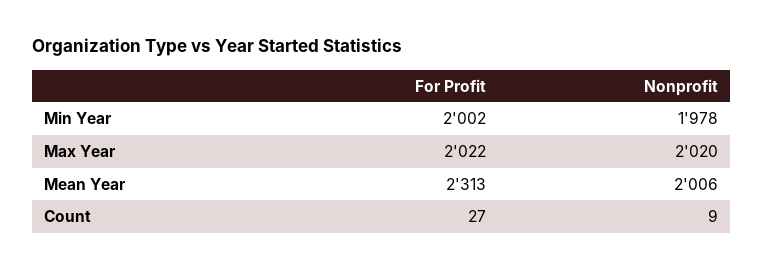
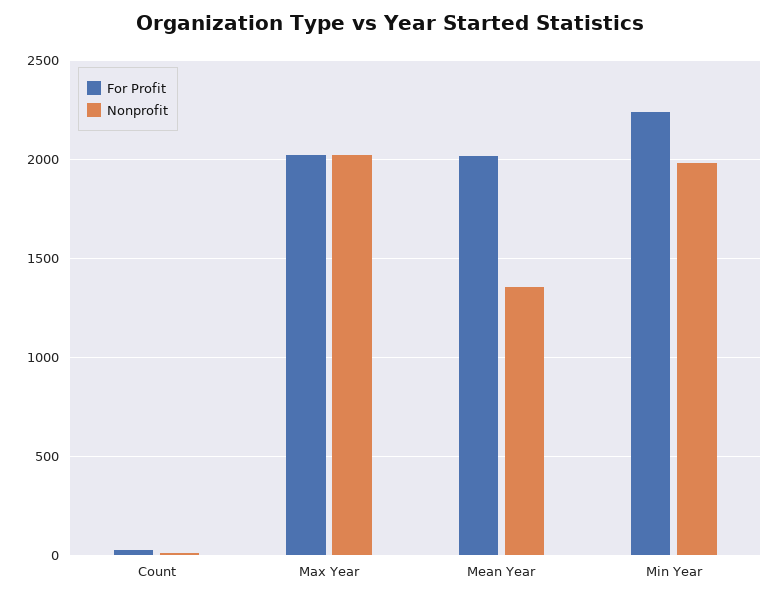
  {
    "For Profit": {
-     "Min Year": 2002,
+     "Min Year": 2250,
      "Max Year": 2022,
-     "Mean Year": 2313,
+     "Mean Year": 2000,
      "Count": 27
    },
    "Nonprofit": {
      "Min Year": 1978,
      "Max Year": 2020,
-     "Mean Year": 2006,
+     "Mean Year": 1350,
      "Count": 9
    }
  }

